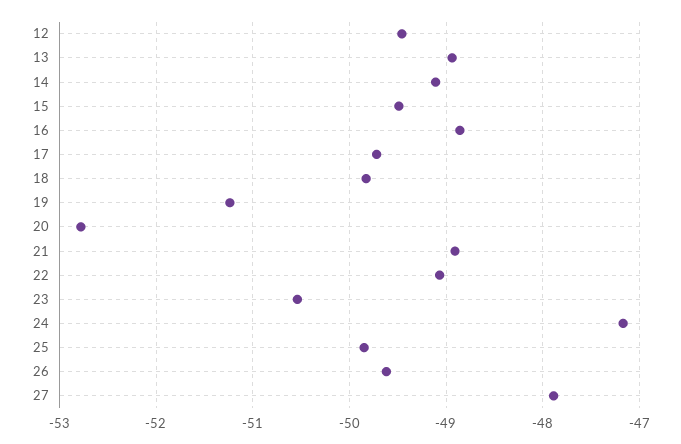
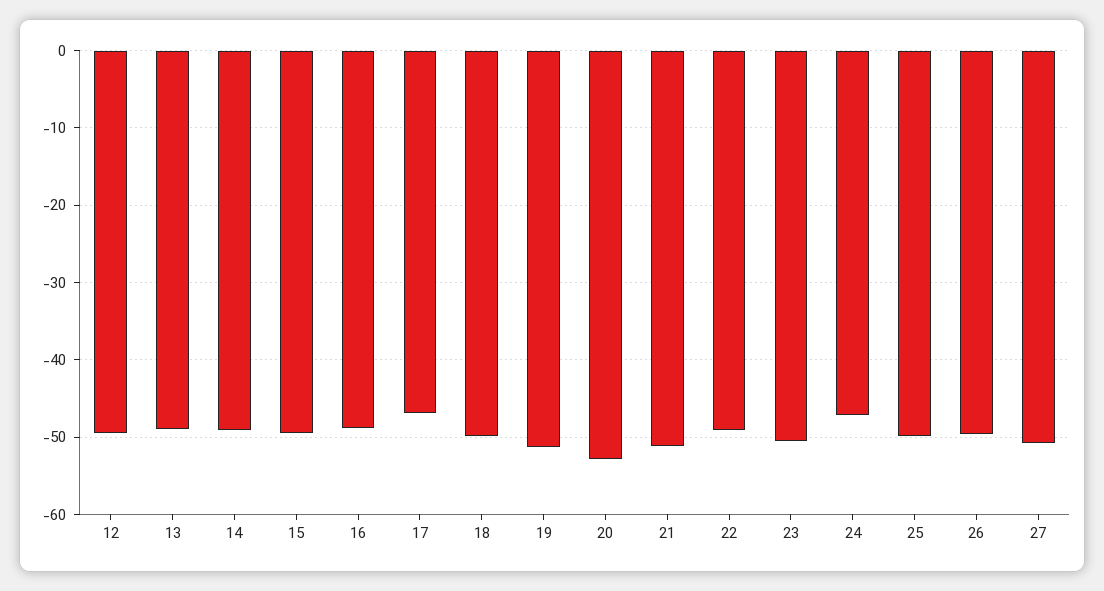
  {
    "12": -49.5,
    "13": -48.9,
    "14": -49.1,
    "15": -49.5,
    "16": -48.9,
-   "17": -49.7,
+   "17": -47,
    "18": -49.8,
    "19": -51.2,
    "20": -52.8,
-   "21": -48.9,
+   "21": -51,
    "22": -49.1,
    "23": -50.5,
    "24": -47.2,
    "25": -49.9,
    "26": -49.6,
-   "27": -47.9
+   "27": -51
  }

